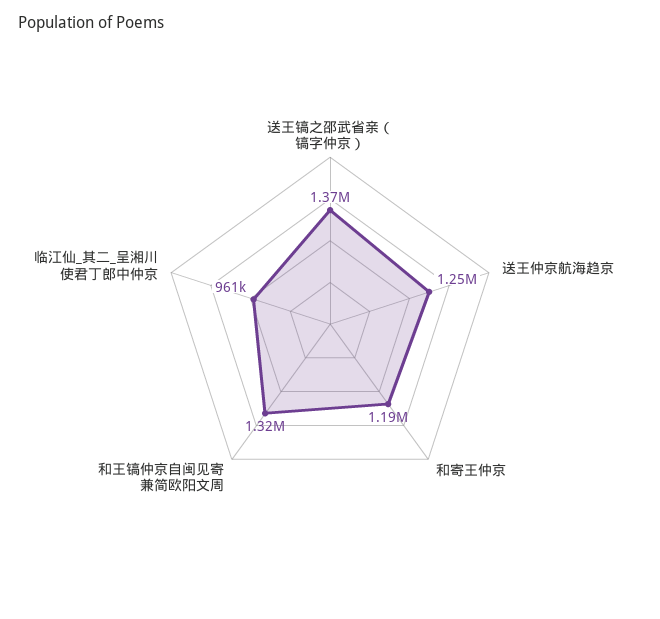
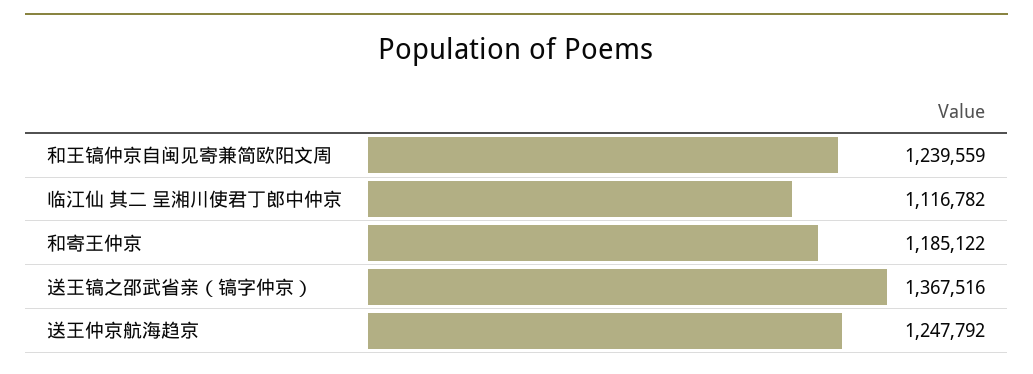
  {
    "送王镐之邵武省亲（镐字仲京）": 1367516,
    "送王仲京航海趋京": 1247792,
    "和寄王仲京": 1185122,
-   "和王镐仲京自闽见寄兼简欧阳文周": 1320000,
+   "和王镐仲京自闽见寄兼简欧阳文周": 1239559,
-   "临江仙_其二_呈湘川使君丁郎中仲京": 961000
+   "临江仙_其二_呈湘川使君丁郎中仲京": 1116782
  }

